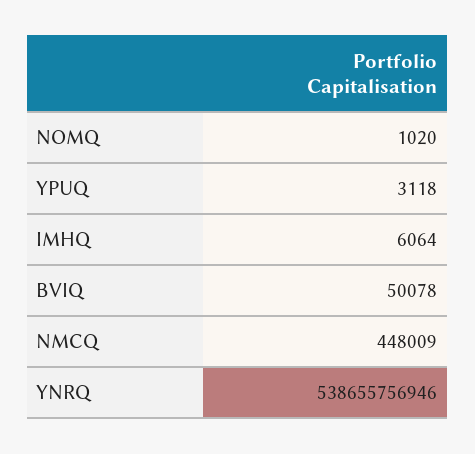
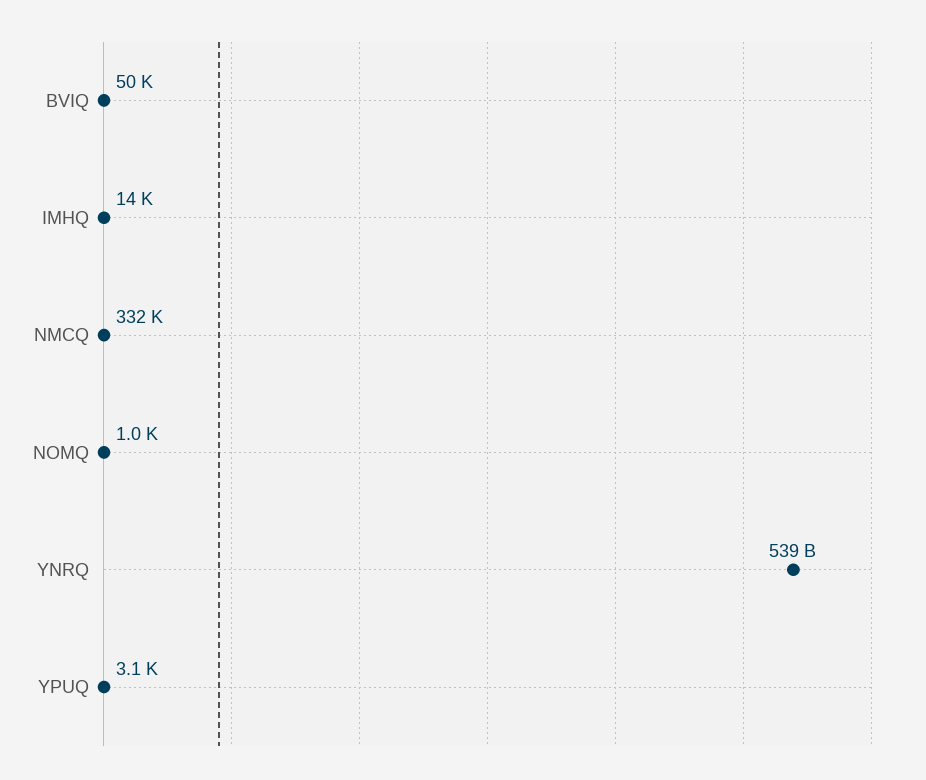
  {
    "NOMQ": 1020,
    "YPUQ": 3118,
-   "IMHQ": 6064,
+   "IMHQ": 14000,
    "BVIQ": 50078,
-   "NMCQ": 448009,
+   "NMCQ": 332000,
    "YNRQ": 538655756946
  }

